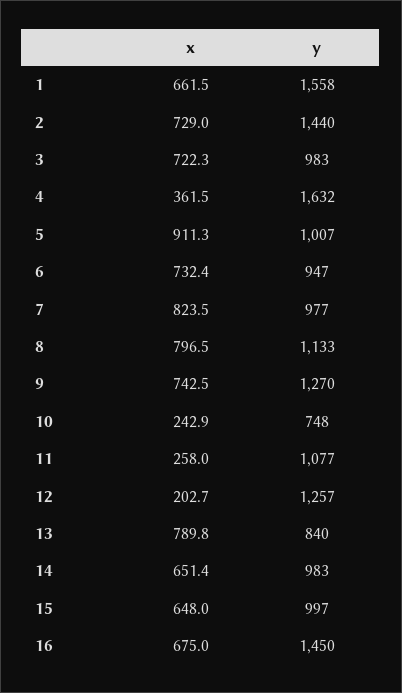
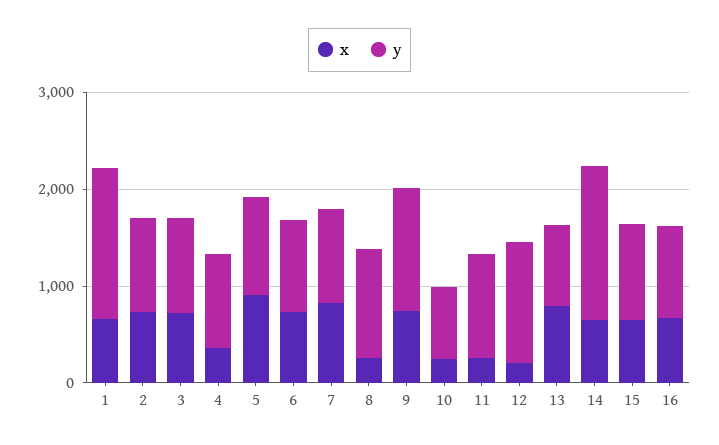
  {
    "x": {
      "1": 661.5,
      "2": 729,
      "3": 722.3,
      "4": 361.5,
      "5": 911.3,
      "6": 732.4,
      "7": 823.5,
-     "8": 796.5,
+     "8": 200,
      "9": 742.5,
      "10": 242.9,
      "11": 258,
      "12": 202.7,
      "13": 789.8,
      "14": 651.4,
      "15": 648,
      "16": 675
    },
    "y": {
      "1": 1558,
-     "2": 1440,
+     "2": 1000,
      "3": 983,
-     "4": 1632,
+     "4": 1000,
      "5": 1007,
      "6": 947,
      "7": 977,
      "8": 1133,
      "9": 1270,
      "10": 748,
      "11": 1077,
      "12": 1257,
      "13": 840,
-     "14": 983,
+     "14": 1600,
      "15": 997,
-     "16": 1450
+     "16": 1000
    }
  }

